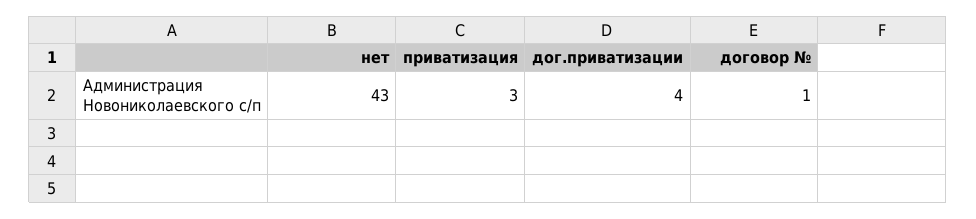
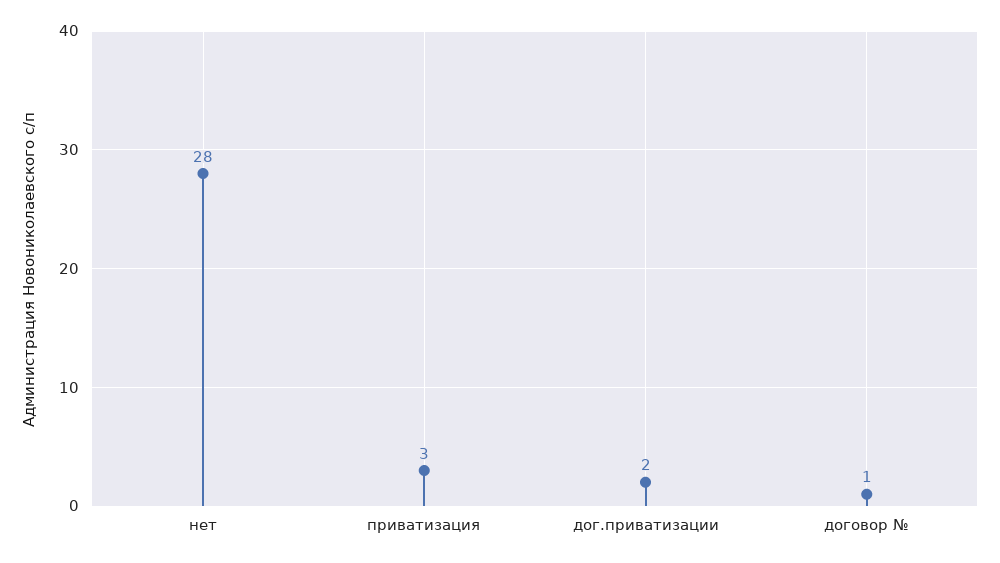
  {
-   "нет": 43,
+   "нет": 28,
    "приватизация": 3,
-   "дог.приватизации": 4,
+   "дог.приватизации": 2,
    "договор №": 1
  }

